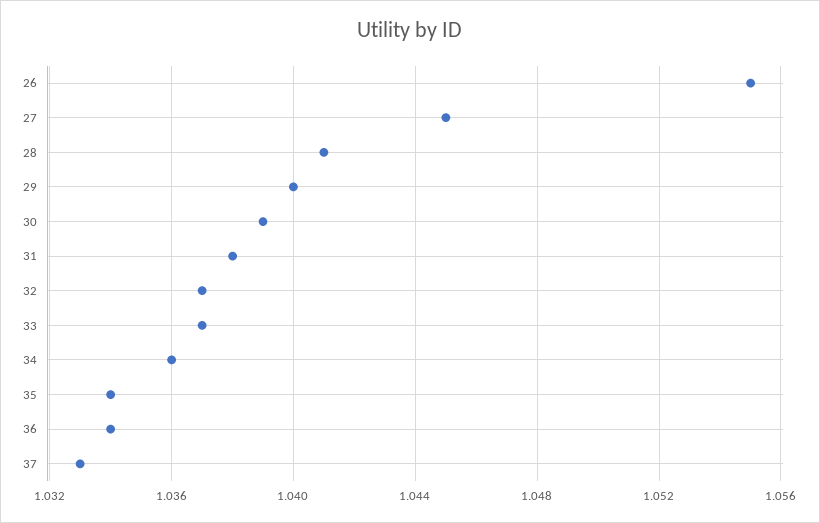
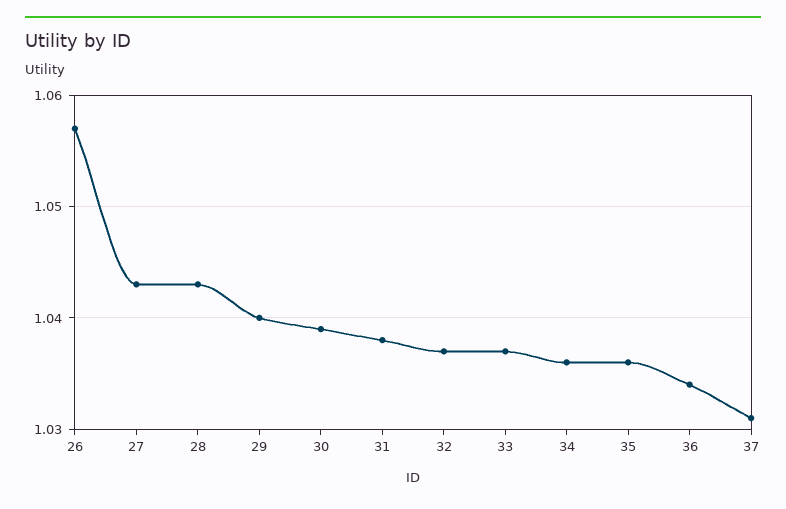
  {
-   "26": 1.055,
+   "26": 1.057,
-   "27": 1.045,
+   "27": 1.043,
-   "28": 1.041,
+   "28": 1.043,
    "29": 1.04,
    "30": 1.039,
    "31": 1.038,
    "32": 1.037,
    "33": 1.037,
    "34": 1.036,
-   "35": 1.034,
+   "35": 1.036,
    "36": 1.034,
-   "37": 1.033
+   "37": 1.031
  }

